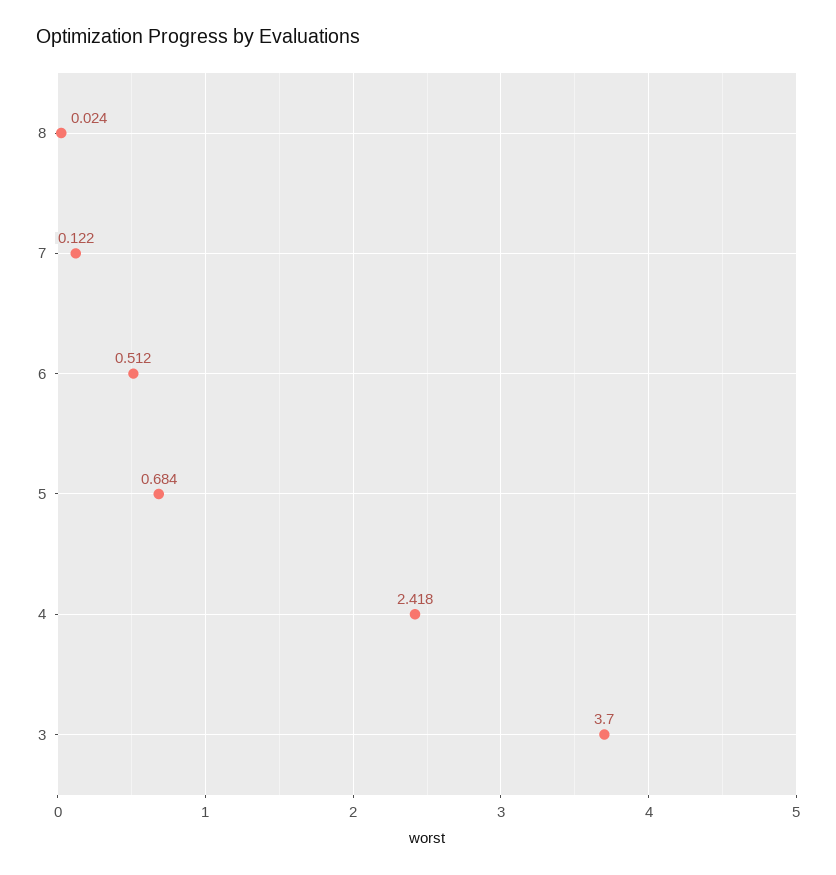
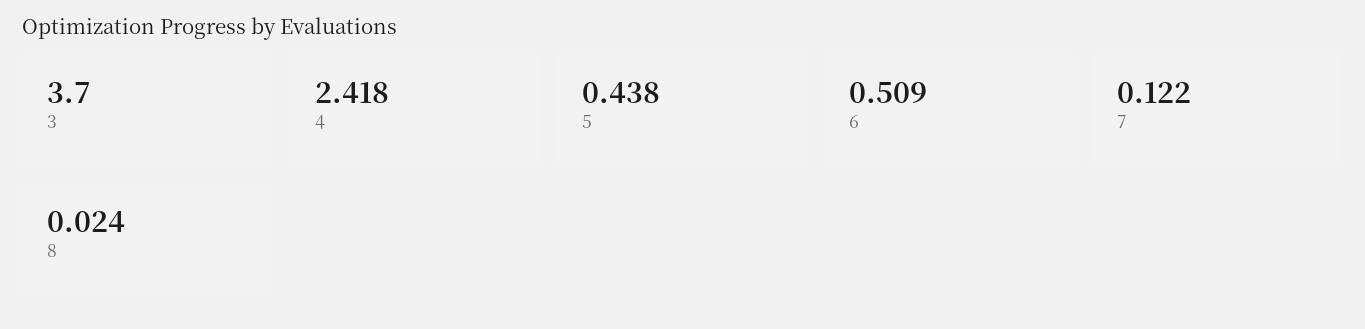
  {
    "8": 0.024,
    "7": 0.122,
-   "6": 0.512,
+   "6": 0.509,
-   "5": 0.684,
+   "5": 0.438,
    "4": 2.418,
    "3": 3.7
  }

